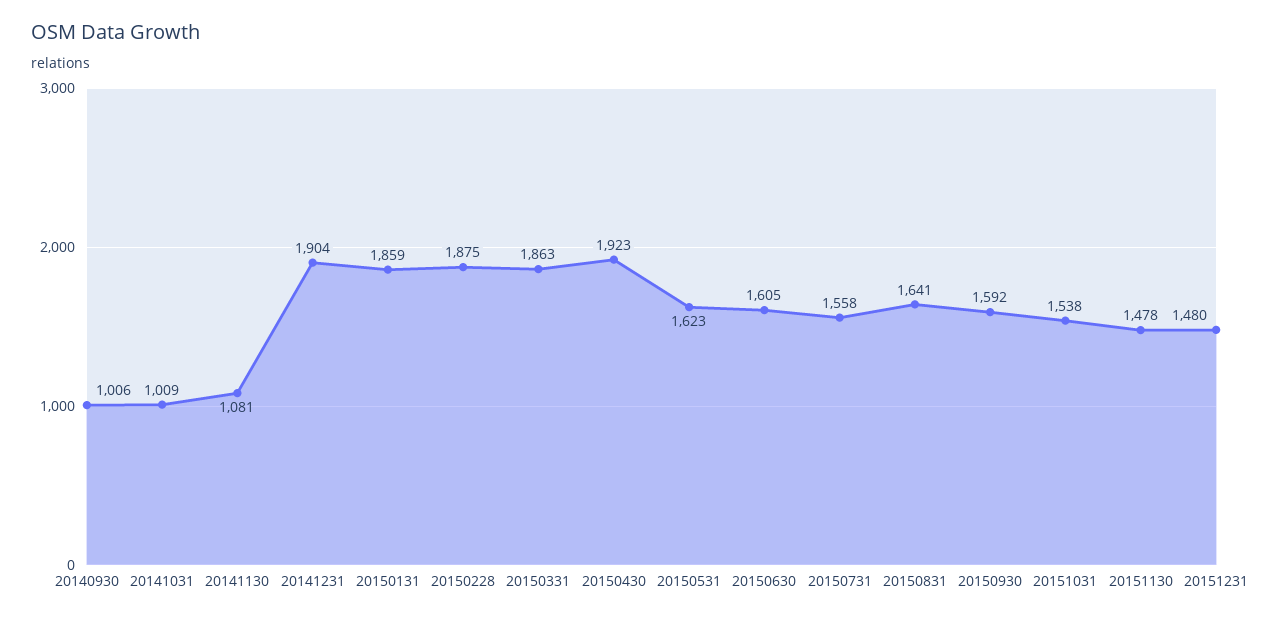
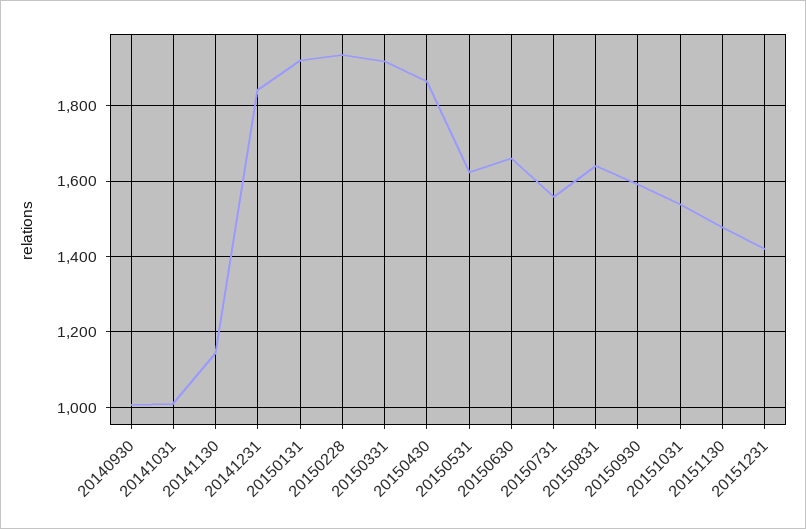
  {
    "20140930": 1006,
    "20141031": 1009,
-   "20141130": 1081,
+   "20141130": 1140,
-   "20141231": 1904,
+   "20141231": 1840,
-   "20150131": 1859,
+   "20150131": 1920,
-   "20150228": 1875,
+   "20150228": 1940,
-   "20150331": 1863,
+   "20150331": 1920,
-   "20150430": 1923,
+   "20150430": 1860,
    "20150531": 1623,
-   "20150630": 1605,
+   "20150630": 1660,
    "20150731": 1558,
    "20150831": 1641,
    "20150930": 1592,
    "20151031": 1538,
    "20151130": 1478,
-   "20151231": 1480
+   "20151231": 1420
  }

